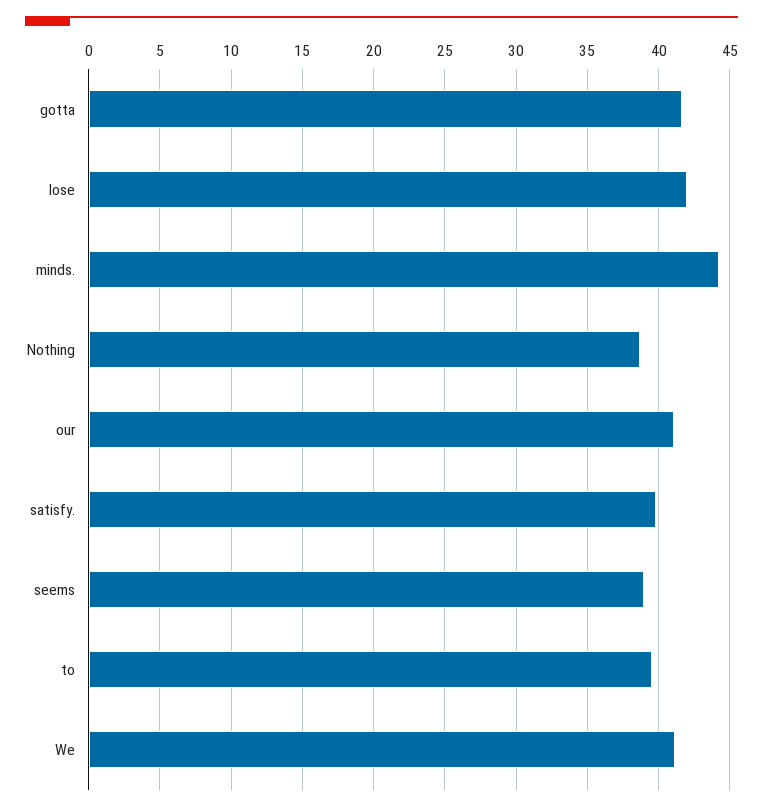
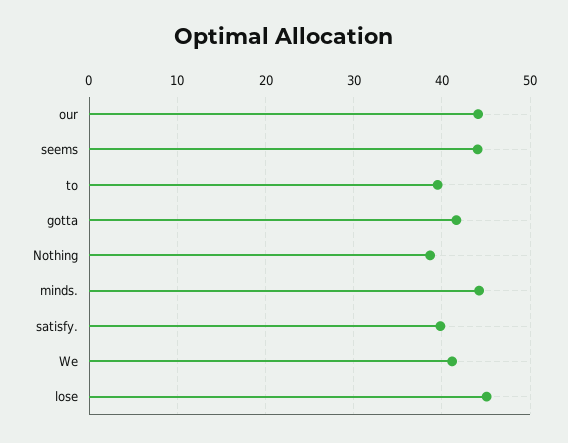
  {
    "gotta": 41.5,
-   "lose": 42,
+   "lose": 45,
    "minds.": 44,
    "Nothing": 38.5,
-   "our": 41,
+   "our": 44,
    "satisfy.": 40,
-   "seems": 39,
+   "seems": 44,
    "to": 39.5,
    "We": 41
  }

